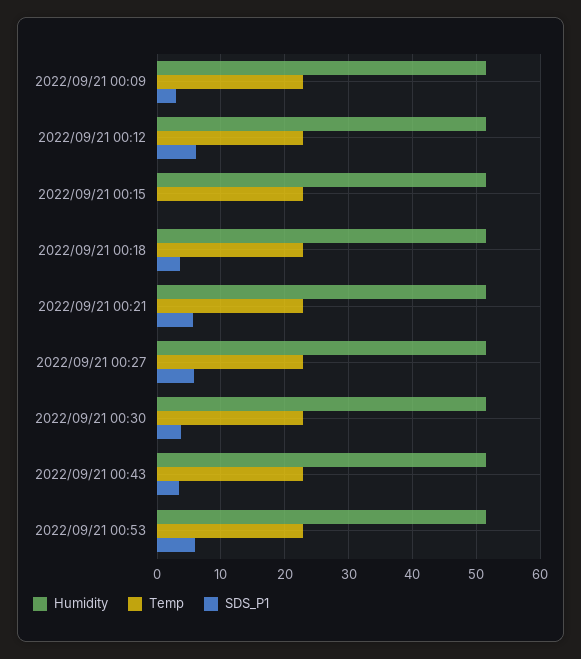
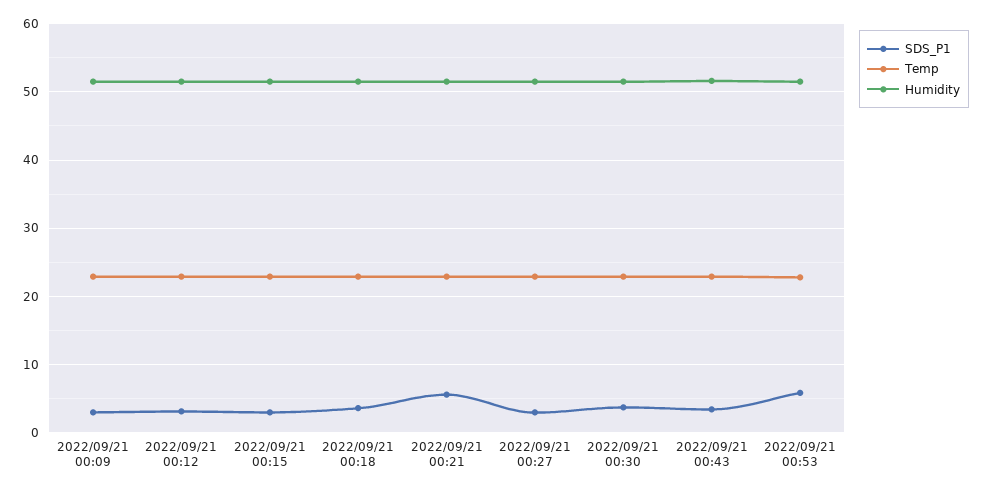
  {
    "Humidity": {
      "2022/09/21 00:09": 52,
      "2022/09/21 00:12": 52,
      "2022/09/21 00:15": 52,
      "2022/09/21 00:18": 52,
      "2022/09/21 00:21": 52,
      "2022/09/21 00:27": 52,
      "2022/09/21 00:30": 52,
      "2022/09/21 00:43": 52,
      "2022/09/21 00:53": 52
    },
    "Temp": {
      "2022/09/21 00:09": 23,
      "2022/09/21 00:12": 23,
      "2022/09/21 00:15": 23,
      "2022/09/21 00:18": 23,
      "2022/09/21 00:21": 23,
      "2022/09/21 00:27": 23,
      "2022/09/21 00:30": 23,
      "2022/09/21 00:43": 23,
      "2022/09/21 00:53": 23
    },
    "SDS_P1": {
      "2022/09/21 00:09": 3,
-     "2022/09/21 00:12": 6,
+     "2022/09/21 00:12": 3,
-     "2022/09/21 00:15": 0,
+     "2022/09/21 00:15": 3,
      "2022/09/21 00:18": 4,
      "2022/09/21 00:21": 6,
-     "2022/09/21 00:27": 6,
+     "2022/09/21 00:27": 3,
      "2022/09/21 00:30": 4,
      "2022/09/21 00:43": 3,
      "2022/09/21 00:53": 6
    }
  }

